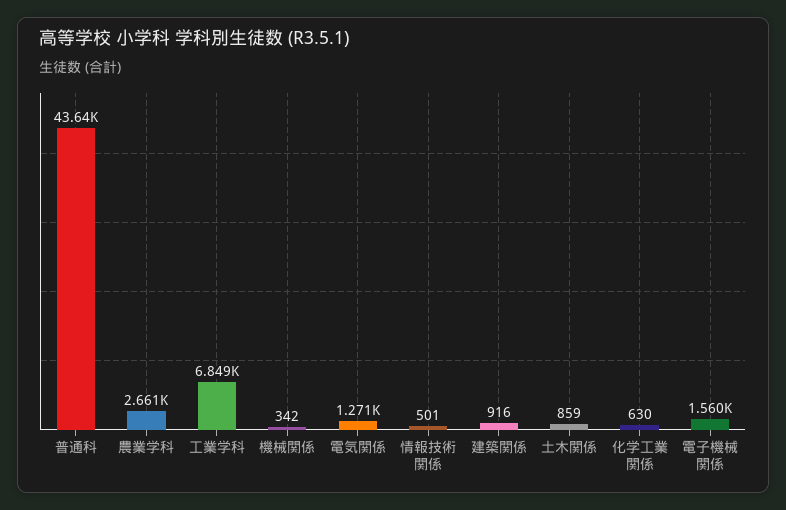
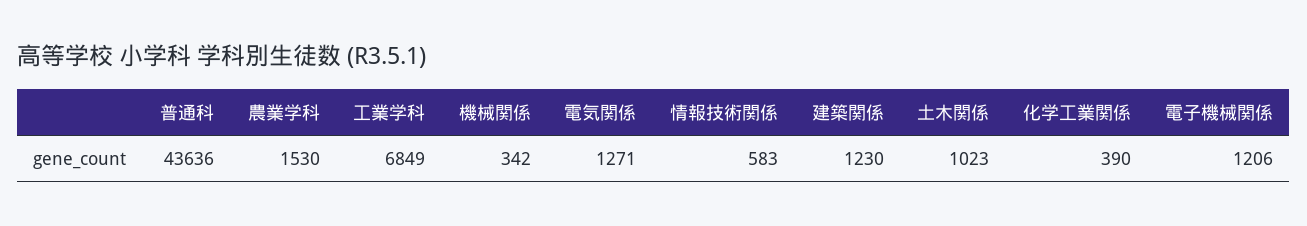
  {
    "普通科": 43636,
-   "農業学科": 2661,
+   "農業学科": 1530,
    "工業学科": 6849,
    "機械関係": 342,
    "電気関係": 1271,
-   "情報技術関係": 501,
+   "情報技術関係": 583,
-   "建築関係": 916,
+   "建築関係": 1230,
-   "土木関係": 859,
+   "土木関係": 1023,
-   "化学工業関係": 630,
+   "化学工業関係": 390,
-   "電子機械関係": 1560
+   "電子機械関係": 1206
  }

